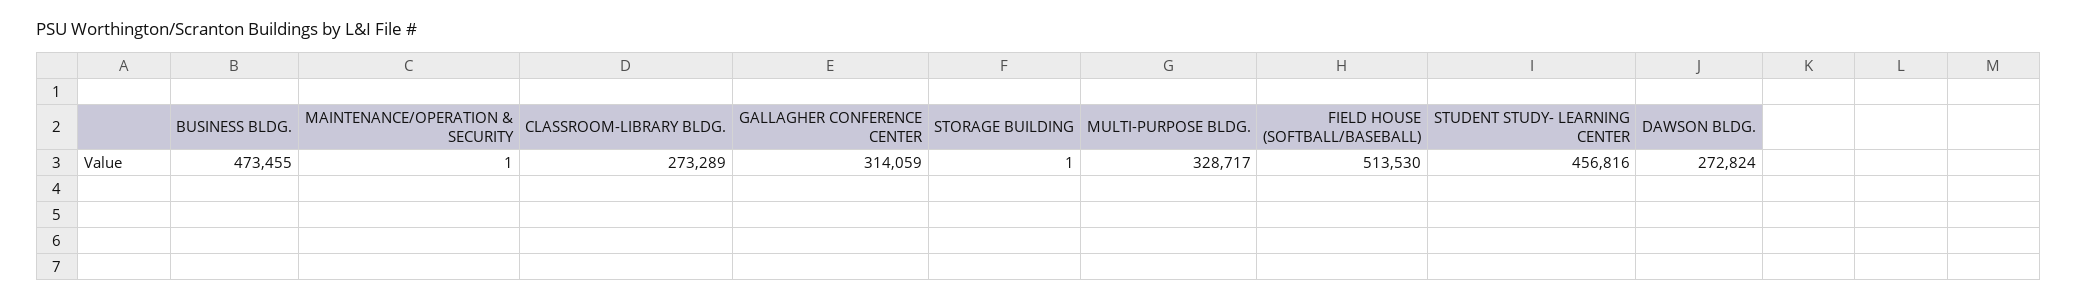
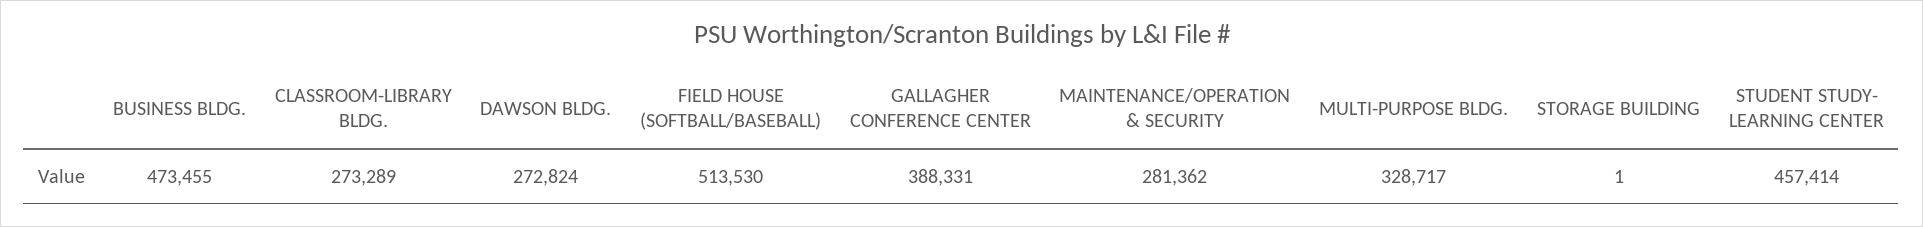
  {
    "BUSINESS BLDG.": 473455,
-   "MAINTENANCE/OPERATION & SECURITY": 1,
+   "MAINTENANCE/OPERATION & SECURITY": 281362,
    "CLASSROOM-LIBRARY BLDG.": 273289,
-   "GALLAGHER CONFERENCE CENTER": 314059,
+   "GALLAGHER CONFERENCE CENTER": 388331,
    "STORAGE BUILDING": 1,
    "MULTI-PURPOSE BLDG.": 328717,
    "FIELD HOUSE (SOFTBALL/BASEBALL)": 513530,
-   "STUDENT STUDY- LEARNING CENTER": 456816,
+   "STUDENT STUDY- LEARNING CENTER": 457414,
    "DAWSON BLDG.": 272824
  }

